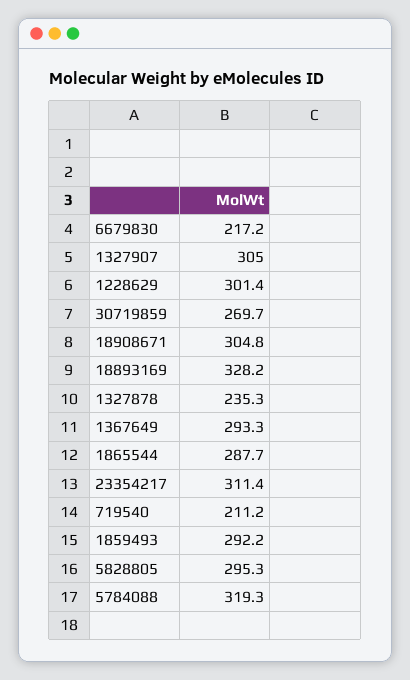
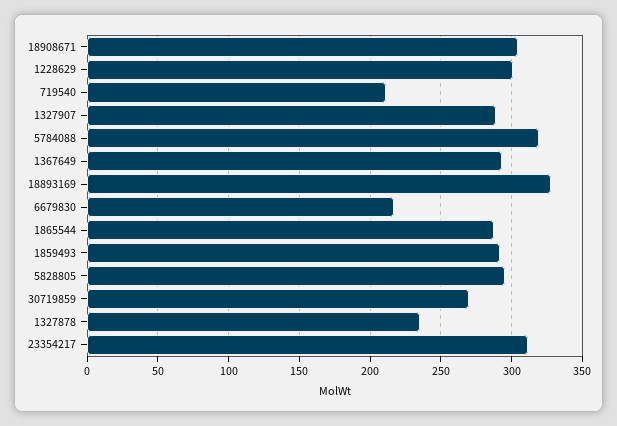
  {
    "6679830": 217.2,
-   "1327907": 305,
+   "1327907": 290,
    "1228629": 301.4,
    "30719859": 269.7,
    "18908671": 304.8,
    "18893169": 328.2,
    "1327878": 235.3,
    "1367649": 293.3,
    "1865544": 287.7,
    "23354217": 311.4,
    "719540": 211.2,
    "1859493": 292.2,
    "5828805": 295.3,
    "5784088": 319.3
  }

